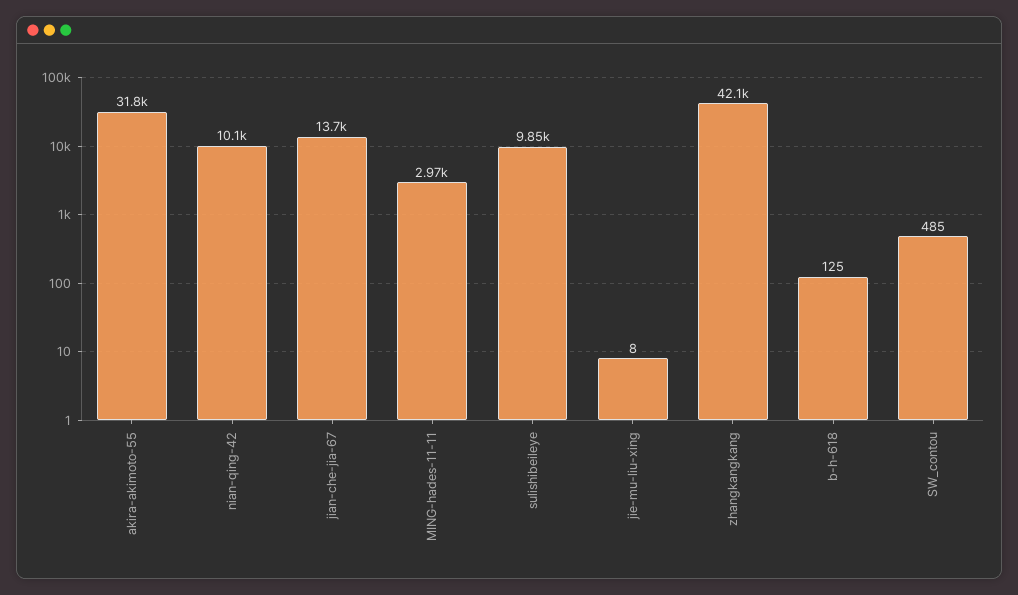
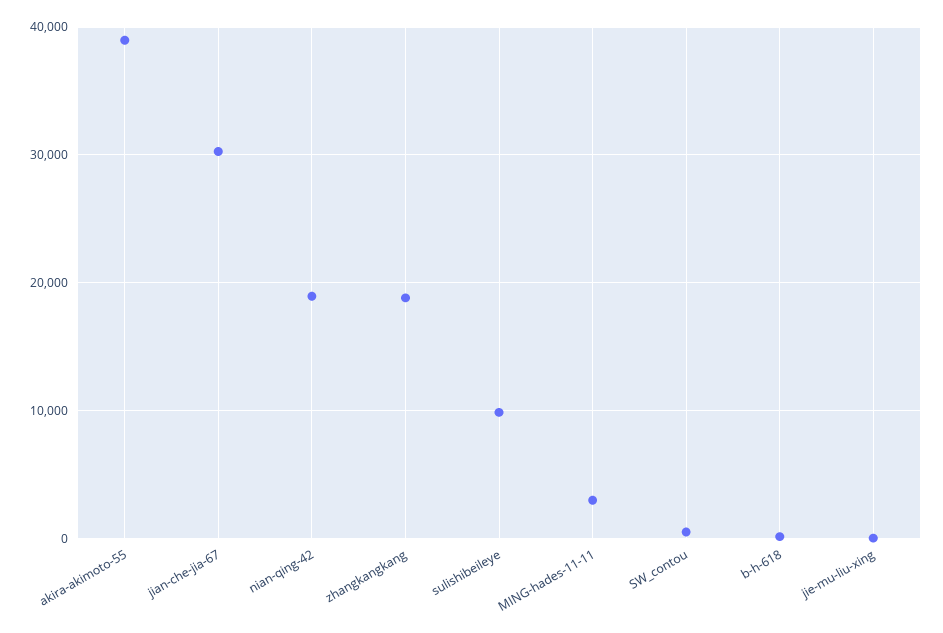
  {
-   "akira-akimoto-55": 31800,
+   "akira-akimoto-55": 39000,
-   "nian-qing-42": 10100,
+   "nian-qing-42": 19000,
-   "jian-che-jia-67": 13700,
+   "jian-che-jia-67": 30000,
    "MING-hades-11-11": 2970,
    "sulishibeileye": 9850,
    "jie-mu-liu-xing": 8,
-   "zhangkangkang": 42100,
+   "zhangkangkang": 19000,
    "b-h-618": 125,
    "SW_contou": 485
  }

